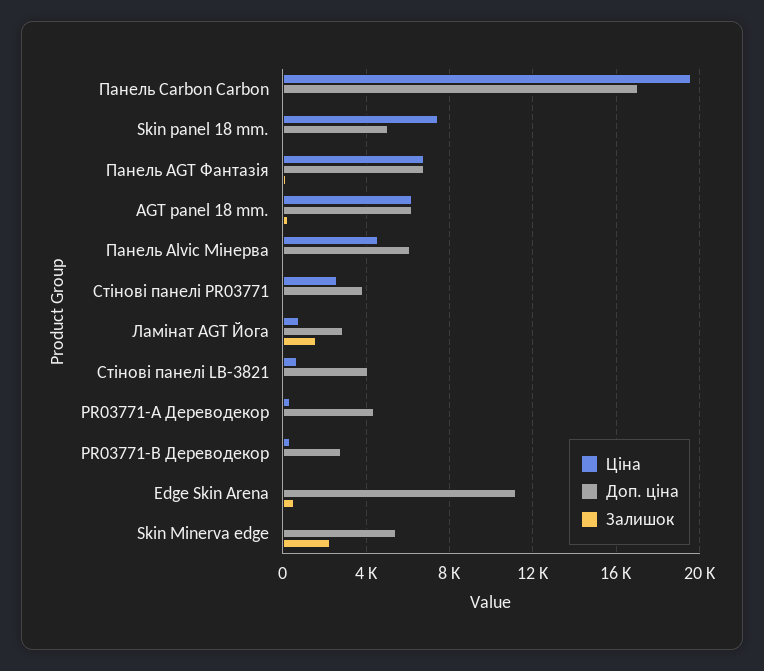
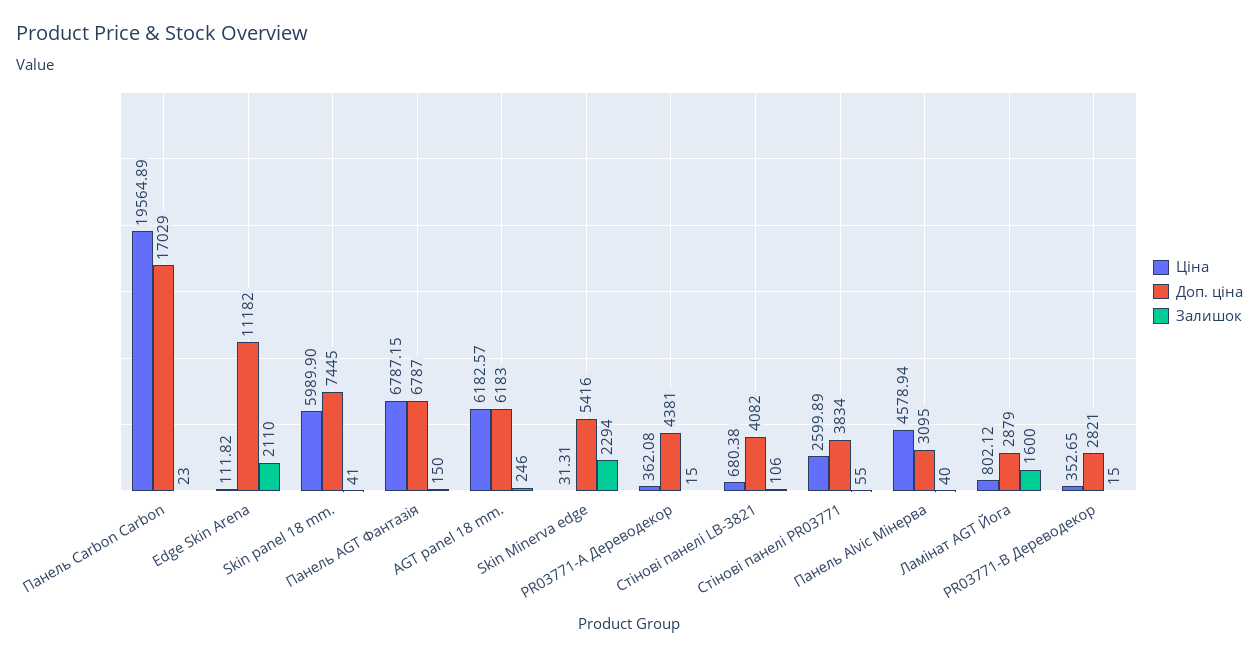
  {
    "Ціна": {
      "Панель Carbon Carbon": 19564.89,
-     "Skin panel 18 mm.": 7500,
+     "Skin panel 18 mm.": 5989.9,
      "Панель AGT Фантазія": 6787.15,
      "AGT panel 18 mm.": 6182.57,
      "Панель Alvic Мінерва": 4578.94,
      "Стінові панелі PR03771": 2599.89,
      "Ламінат AGT Йога": 802.12,
      "Стінові панелі LB-3821": 680.38,
      "PR03771-А Дереводекор": 362.08,
      "PR03771-B Дереводекор": 352.65,
      "Edge Skin Arena": 111.82,
      "Skin Minerva edge": 31.31
    },
    "Доп. ціна": {
      "Панель Carbon Carbon": 17029,
-     "Skin panel 18 mm.": 5000,
+     "Skin panel 18 mm.": 7445,
      "Панель AGT Фантазія": 6787,
      "AGT panel 18 mm.": 6183,
-     "Панель Alvic Мінерва": 6000,
+     "Панель Alvic Мінерва": 3095,
      "Стінові панелі PR03771": 3834,
      "Ламінат AGT Йога": 2879,
      "Стінові панелі LB-3821": 4082,
      "PR03771-А Дереводекор": 4381,
      "PR03771-B Дереводекор": 2821,
      "Edge Skin Arena": 11182,
      "Skin Minerva edge": 5416
    },
    "Залишок": {
      "Панель Carbon Carbon": 23,
      "Skin panel 18 mm.": 41,
      "Панель AGT Фантазія": 150,
      "AGT panel 18 mm.": 246,
      "Панель Alvic Мінерва": 40,
      "Стінові панелі PR03771": 55,
      "Ламінат AGT Йога": 1600,
      "Стінові панелі LB-3821": 106,
      "PR03771-А Дереводекор": 15,
      "PR03771-B Дереводекор": 15,
-     "Edge Skin Arena": 500,
+     "Edge Skin Arena": 2110,
      "Skin Minerva edge": 2294
    }
  }

